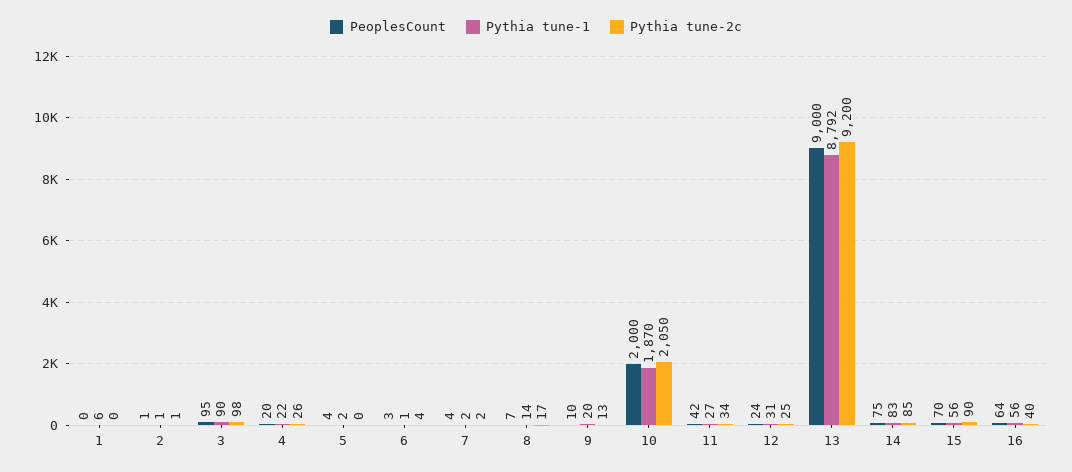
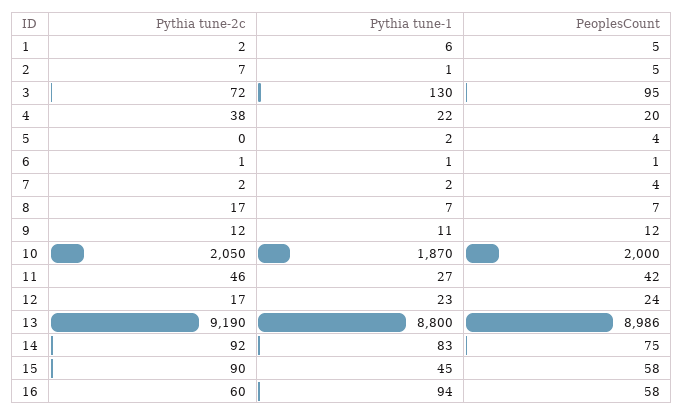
  {
    "PeoplesCount": {
-     "1": 0,
+     "1": 5,
-     "2": 1,
+     "2": 5,
      "3": 95,
      "4": 20,
      "5": 4,
-     "6": 3,
+     "6": 1,
      "7": 4,
      "8": 7,
-     "9": 10,
+     "9": 12,
      "10": 2000,
      "11": 42,
      "12": 24,
-     "13": 9000,
+     "13": 8986,
      "14": 75,
-     "15": 70,
+     "15": 58,
-     "16": 64
+     "16": 58
    },
    "Pythia tune-1": {
      "1": 6,
      "2": 1,
-     "3": 90,
+     "3": 130,
      "4": 22,
      "5": 2,
      "6": 1,
      "7": 2,
-     "8": 14,
+     "8": 7,
-     "9": 20,
+     "9": 11,
      "10": 1870,
      "11": 27,
-     "12": 31,
+     "12": 23,
-     "13": 8792,
+     "13": 8800,
      "14": 83,
-     "15": 56,
+     "15": 45,
-     "16": 56
+     "16": 94
    },
    "Pythia tune-2c": {
-     "1": 0,
+     "1": 2,
-     "2": 1,
+     "2": 7,
-     "3": 98,
+     "3": 72,
-     "4": 26,
+     "4": 38,
      "5": 0,
-     "6": 4,
+     "6": 1,
      "7": 2,
      "8": 17,
-     "9": 13,
+     "9": 12,
      "10": 2050,
-     "11": 34,
+     "11": 46,
-     "12": 25,
+     "12": 17,
-     "13": 9200,
+     "13": 9190,
-     "14": 85,
+     "14": 92,
      "15": 90,
-     "16": 40
+     "16": 60
    }
  }

